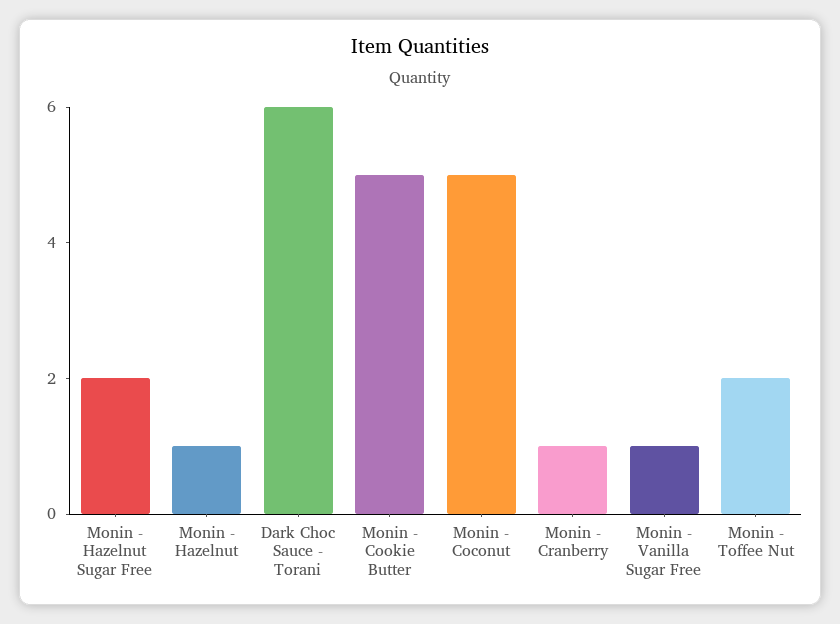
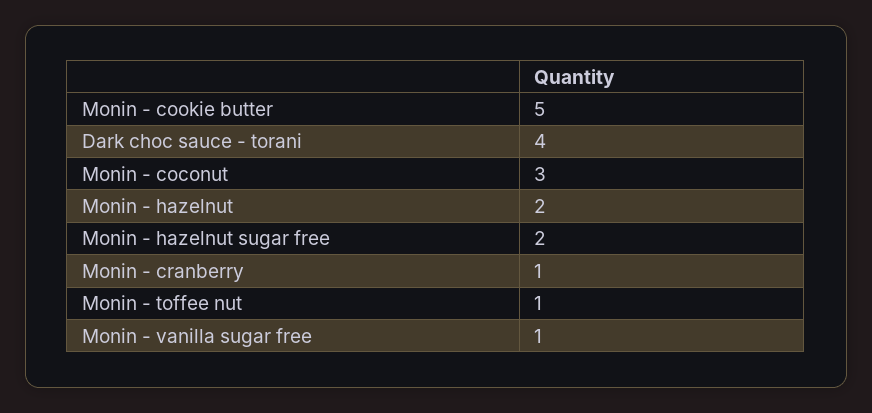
  {
    "Monin - Hazelnut Sugar Free": 2,
-   "Monin - Hazelnut": 1,
+   "Monin - Hazelnut": 2,
-   "Dark Choc Sauce - Torani": 6,
+   "Dark Choc Sauce - Torani": 4,
    "Monin - Cookie Butter": 5,
-   "Monin - Coconut": 5,
+   "Monin - Coconut": 3,
    "Monin - Cranberry": 1,
    "Monin - Vanilla Sugar Free": 1,
-   "Monin - Toffee Nut": 2
+   "Monin - Toffee Nut": 1
  }

